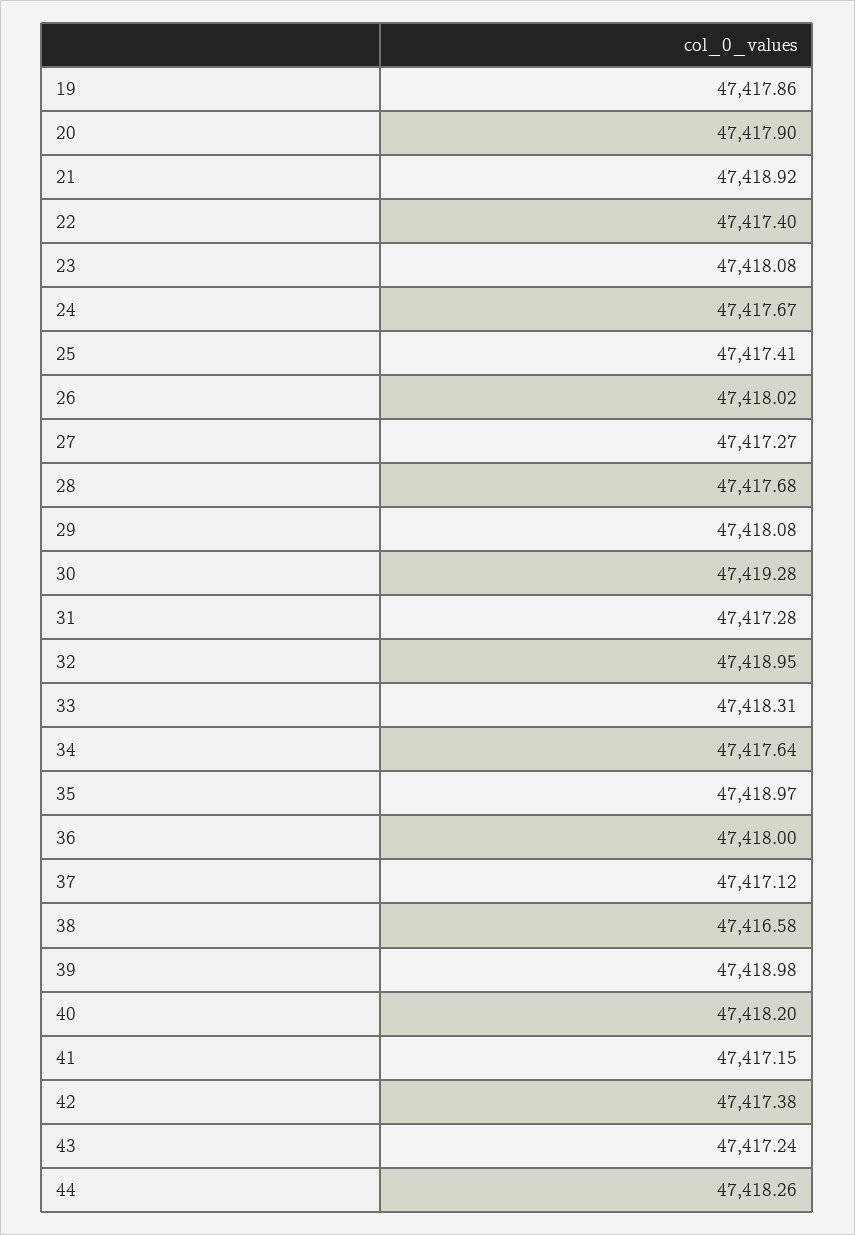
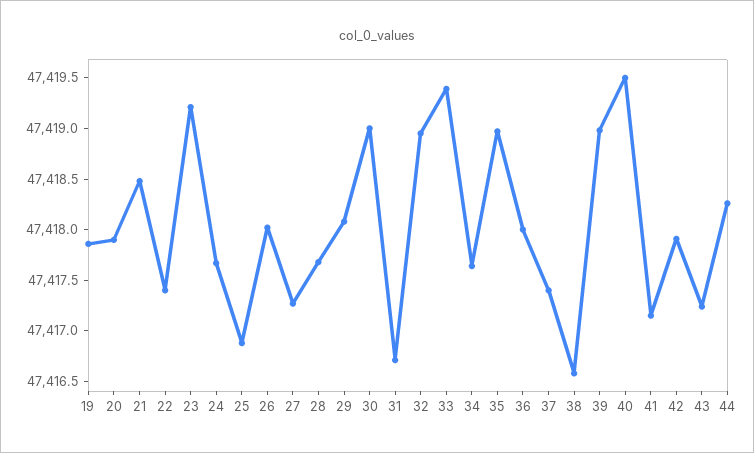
  {
    "19": 47417.86,
    "20": 47417.9,
-   "21": 47418.92,
+   "21": 47418.5,
    "22": 47417.4,
-   "23": 47418.08,
+   "23": 47419.2,
    "24": 47417.67,
-   "25": 47417.41,
+   "25": 47416.9,
    "26": 47418.02,
    "27": 47417.27,
    "28": 47417.68,
    "29": 47418.08,
-   "30": 47419.28,
+   "30": 47419,
-   "31": 47417.28,
+   "31": 47416.7,
    "32": 47418.95,
-   "33": 47418.31,
+   "33": 47419.4,
    "34": 47417.64,
    "35": 47418.97,
    "36": 47418,
-   "37": 47417.12,
+   "37": 47417.4,
    "38": 47416.58,
    "39": 47418.98,
-   "40": 47418.2,
+   "40": 47419.5,
    "41": 47417.15,
-   "42": 47417.38,
+   "42": 47417.9,
    "43": 47417.24,
    "44": 47418.26
  }

